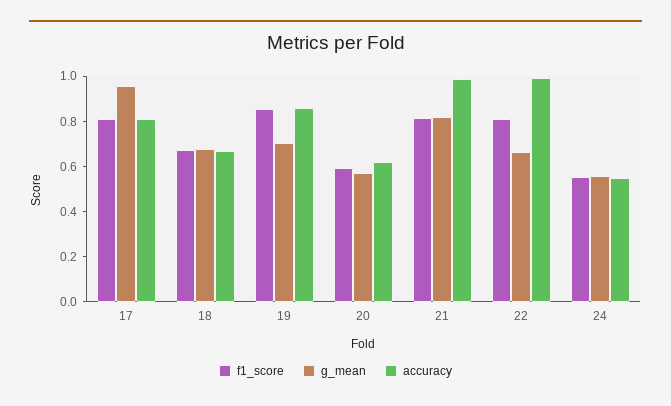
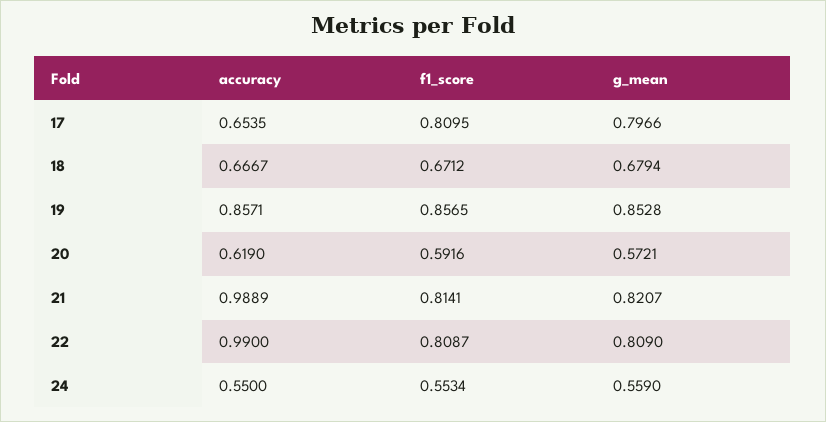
  {
    "f1_score": {
      "17": 0.8095,
      "18": 0.6712,
      "19": 0.8565,
      "20": 0.5916,
      "21": 0.8141,
      "22": 0.8087,
      "24": 0.5534
    },
    "g_mean": {
-     "17": 0.95,
+     "17": 0.7966,
      "18": 0.6794,
-     "19": 0.7,
+     "19": 0.8528,
      "20": 0.5721,
      "21": 0.8207,
-     "22": 0.65,
+     "22": 0.809,
      "24": 0.559
    },
    "accuracy": {
-     "17": 0.8,
+     "17": 0.6535,
      "18": 0.6667,
      "19": 0.8571,
      "20": 0.619,
      "21": 0.9889,
      "22": 0.99,
      "24": 0.55
    }
  }

